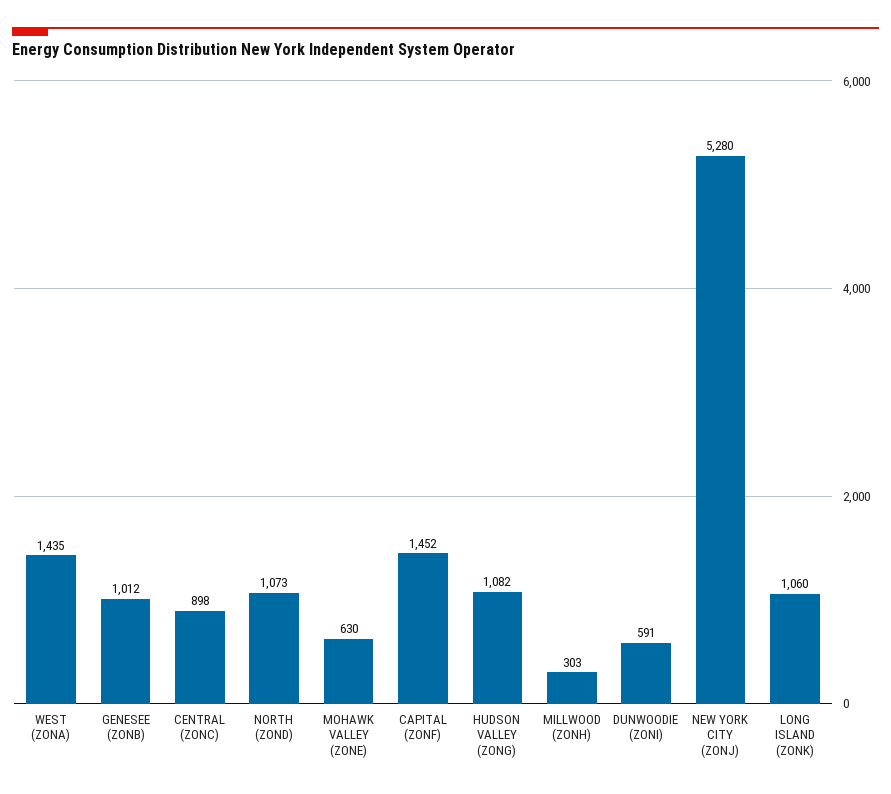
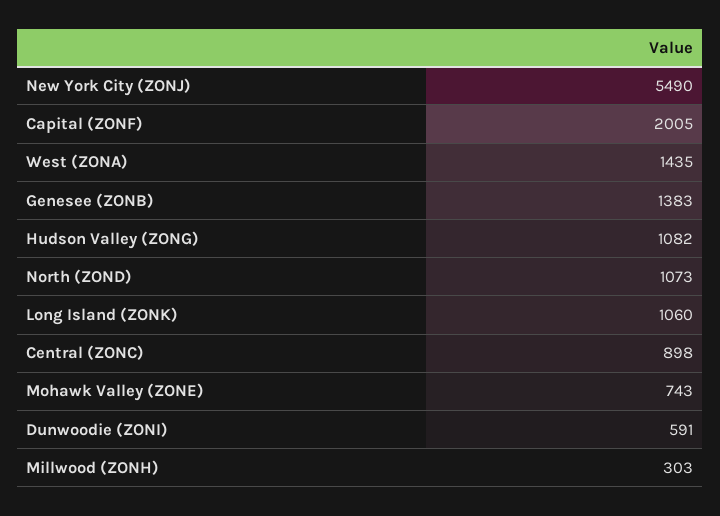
  {
    "WEST (ZONA)": 1435,
-   "GENESEE (ZONB)": 1012,
+   "GENESEE (ZONB)": 1383,
    "CENTRAL (ZONC)": 898,
    "NORTH (ZOND)": 1073,
-   "MOHAWK VALLEY (ZONE)": 630,
+   "MOHAWK VALLEY (ZONE)": 743,
-   "CAPITAL (ZONF)": 1452,
+   "CAPITAL (ZONF)": 2005,
    "HUDSON VALLEY (ZONG)": 1082,
    "MILLWOOD (ZONH)": 303,
    "DUNWOODIE (ZONI)": 591,
-   "NEW YORK CITY (ZONJ)": 5280,
+   "NEW YORK CITY (ZONJ)": 5490,
    "LONG ISLAND (ZONK)": 1060
  }

